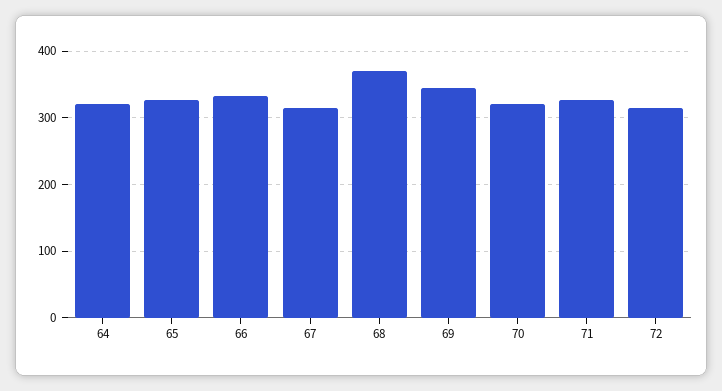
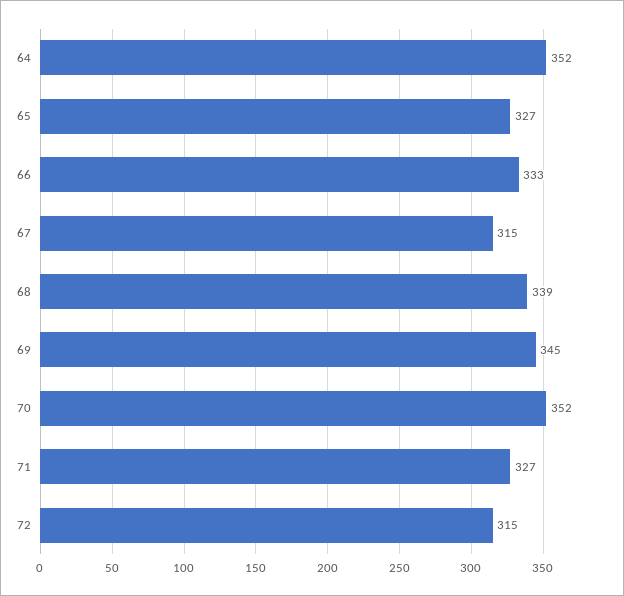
  {
-   "64": 320,
+   "64": 352,
    "65": 327,
    "66": 333,
    "67": 315,
-   "68": 370,
+   "68": 339,
    "69": 345,
-   "70": 320,
+   "70": 352,
    "71": 327,
    "72": 315
  }

